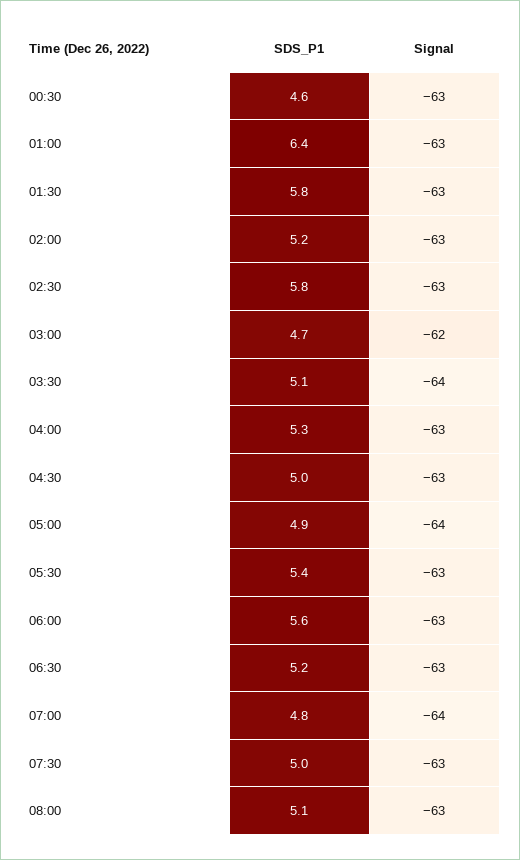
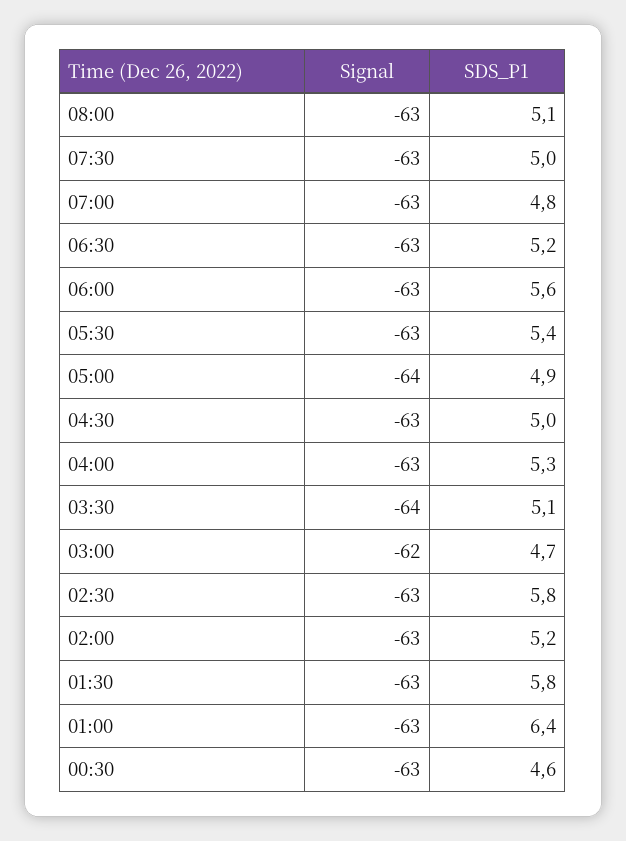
  {
    "SDS_P1": {
      "00:30": 4.6,
      "01:00": 6.4,
      "01:30": 5.8,
      "02:00": 5.2,
      "02:30": 5.8,
      "03:00": 4.7,
      "03:30": 5.1,
      "04:00": 5.3,
      "04:30": 5,
      "05:00": 4.9,
      "05:30": 5.4,
      "06:00": 5.6,
      "06:30": 5.2,
      "07:00": 4.8,
      "07:30": 5,
      "08:00": 5.1
    },
    "Signal": {
      "00:30": -63,
      "01:00": -63,
      "01:30": -63,
      "02:00": -63,
      "02:30": -63,
      "03:00": -62,
      "03:30": -64,
      "04:00": -63,
      "04:30": -63,
      "05:00": -64,
      "05:30": -63,
      "06:00": -63,
      "06:30": -63,
-     "07:00": -64,
+     "07:00": -63,
      "07:30": -63,
      "08:00": -63
    }
  }

